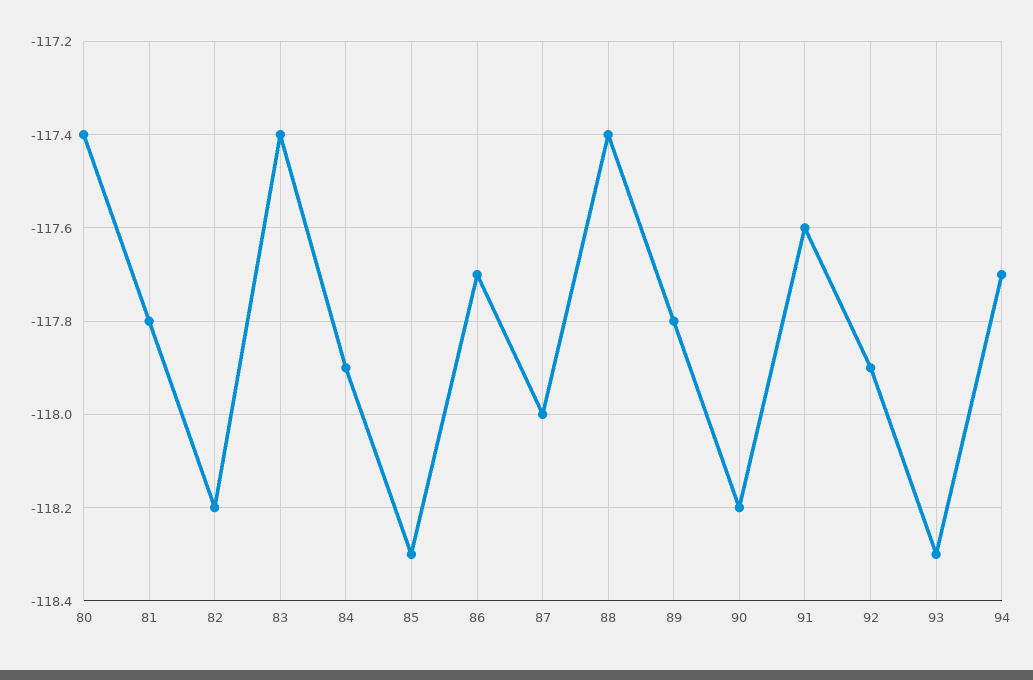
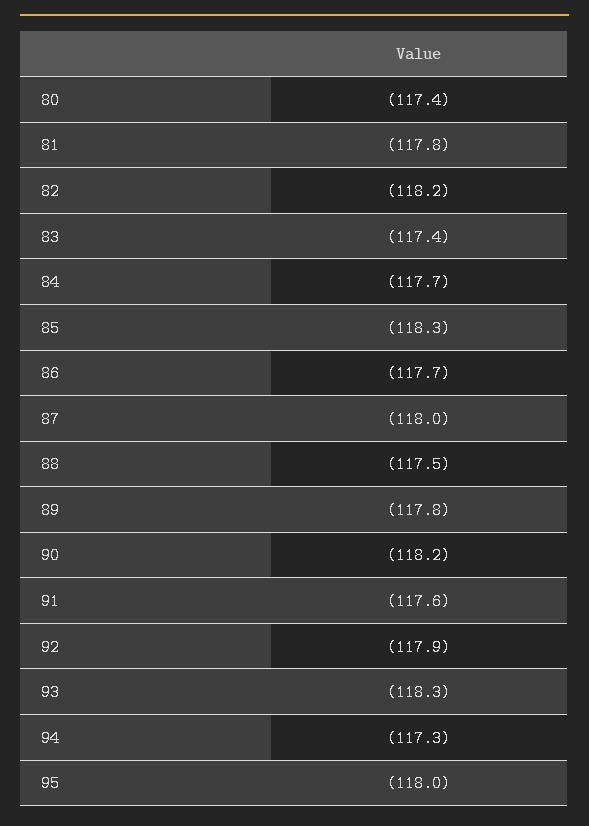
  {
    "80": -117.4,
    "81": -117.8,
    "82": -118.2,
    "83": -117.4,
-   "84": -117.9,
+   "84": -117.7,
    "85": -118.3,
    "86": -117.7,
    "87": -118,
-   "88": -117.4,
+   "88": -117.5,
    "89": -117.8,
    "90": -118.2,
    "91": -117.6,
    "92": -117.9,
    "93": -118.3,
-   "94": -117.7
+   "94": -117.3,
+   "95": -118
  }

